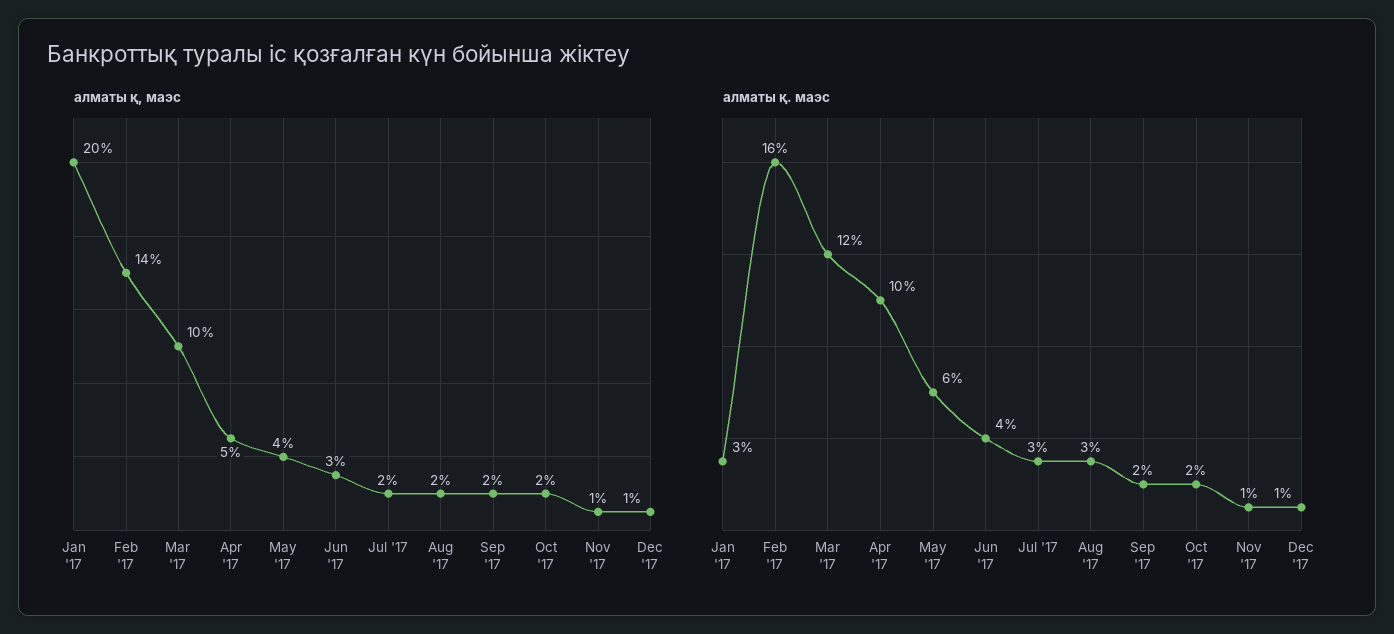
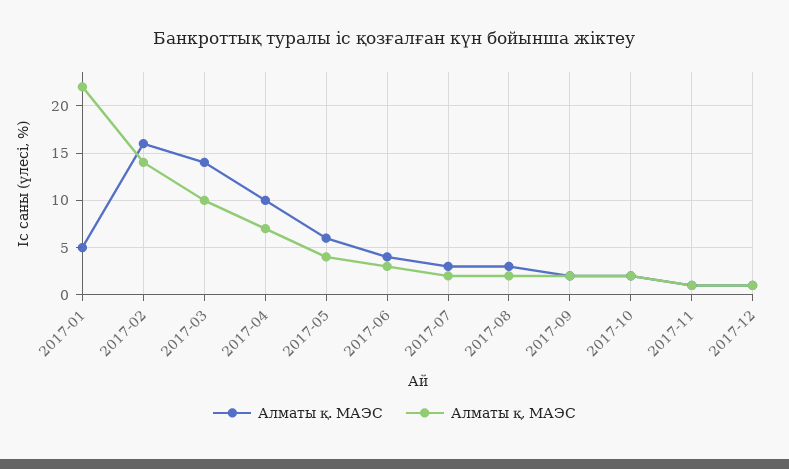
  {
    "алматы қ, маэс": {
-     "Jan '17": 20,
+     "Jan '17": 22,
      "Feb '17": 14,
      "Mar '17": 10,
-     "Apr '17": 5,
+     "Apr '17": 7,
      "May '17": 4,
      "Jun '17": 3,
      "Jul '17": 2,
      "Aug '17": 2,
      "Sep '17": 2,
      "Oct '17": 2,
      "Nov '17": 1,
      "Dec '17": 1
    },
    "алматы қ. маэс": {
-     "Jan '17": 3,
+     "Jan '17": 5,
      "Feb '17": 16,
-     "Mar '17": 12,
+     "Mar '17": 14,
      "Apr '17": 10,
      "May '17": 6,
      "Jun '17": 4,
      "Jul '17": 3,
      "Aug '17": 3,
      "Sep '17": 2,
      "Oct '17": 2,
      "Nov '17": 1,
      "Dec '17": 1
    }
  }

